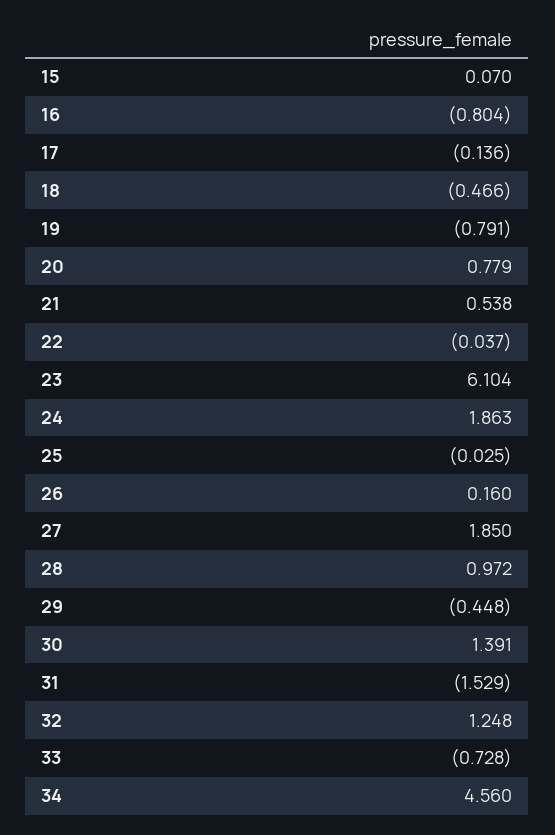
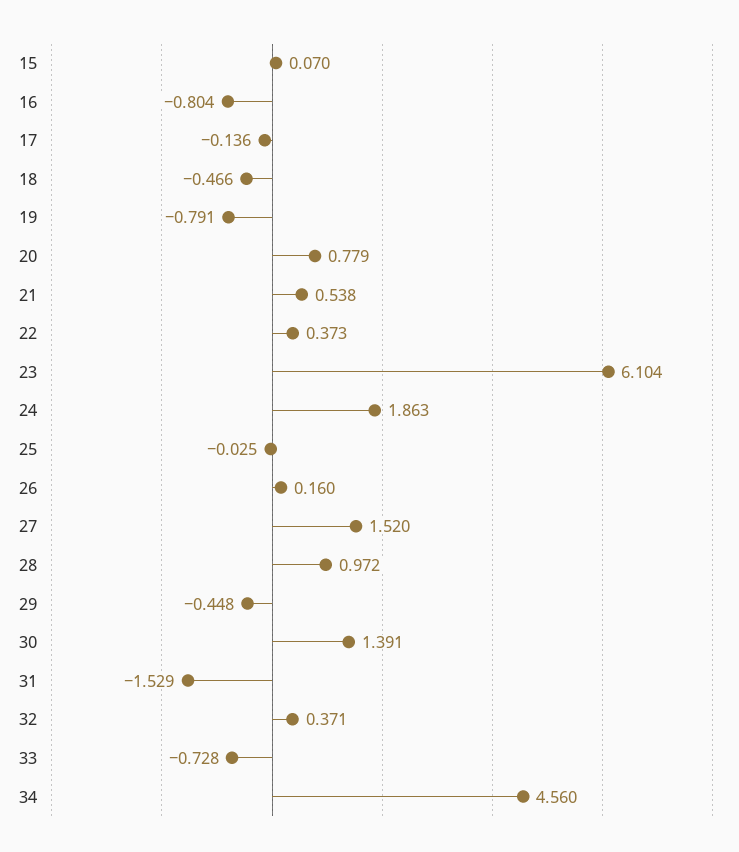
  {
    "15": 0.07,
    "16": -0.804,
    "17": -0.136,
    "18": -0.466,
    "19": -0.791,
    "20": 0.779,
    "21": 0.538,
-   "22": -0.037,
+   "22": 0.373,
    "23": 6.104,
    "24": 1.863,
    "25": -0.025,
    "26": 0.16,
-   "27": 1.85,
+   "27": 1.52,
    "28": 0.972,
    "29": -0.448,
    "30": 1.391,
    "31": -1.529,
-   "32": 1.248,
+   "32": 0.371,
    "33": -0.728,
    "34": 4.56
  }

